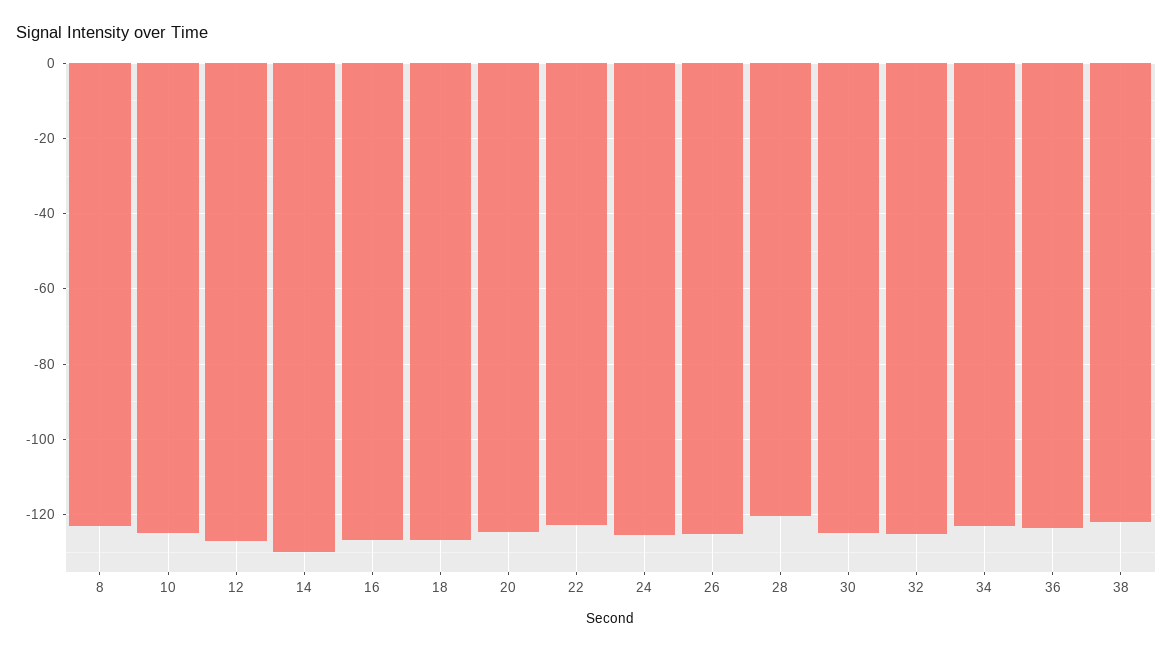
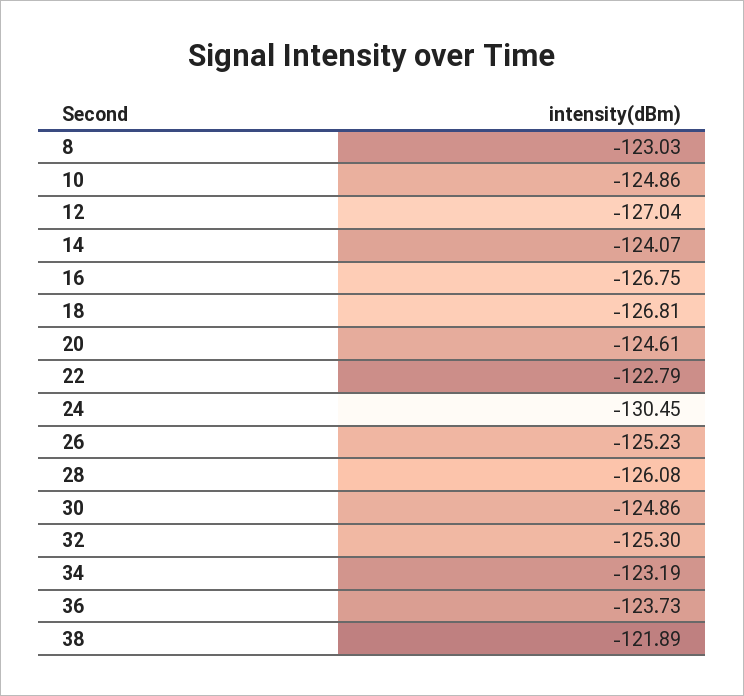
  {
    "8": -123.03,
    "10": -124.86,
    "12": -127.04,
-   "14": -130,
+   "14": -124.07,
    "16": -126.75,
    "18": -126.81,
    "20": -124.61,
    "22": -122.79,
-   "24": -126,
+   "24": -130.45,
    "26": -125.23,
-   "28": -120,
+   "28": -126.08,
    "30": -124.86,
    "32": -125.3,
    "34": -123.19,
    "36": -123.73,
    "38": -121.89
  }

